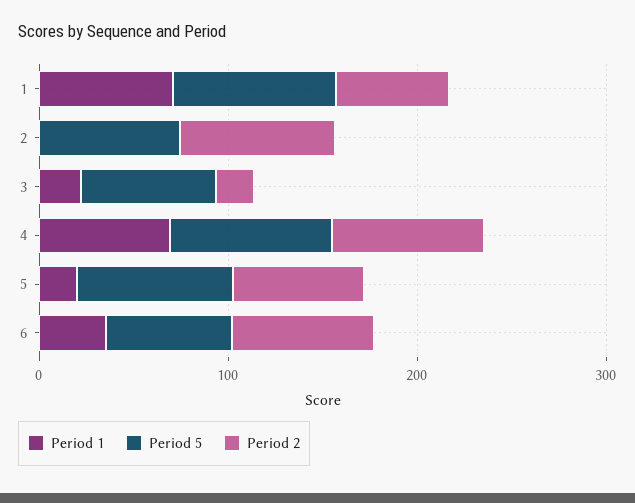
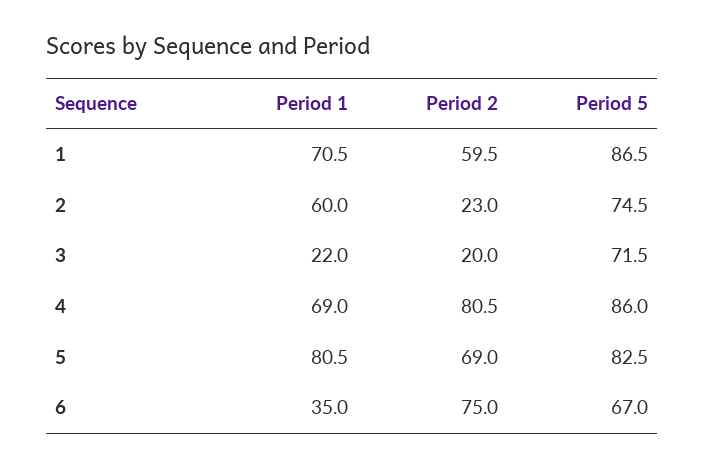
  {
    "Period 1": {
      "1": 70.5,
-     "2": 0,
+     "2": 60,
      "3": 22,
      "4": 69,
-     "5": 20,
+     "5": 80.5,
      "6": 35
    },
    "Period 5": {
      "1": 86.5,
      "2": 74.5,
      "3": 71.5,
      "4": 86,
      "5": 82.5,
      "6": 67
    },
    "Period 2": {
      "1": 59.5,
-     "2": 80,
+     "2": 23,
      "3": 20,
      "4": 80.5,
      "5": 69,
      "6": 75
    }
  }

